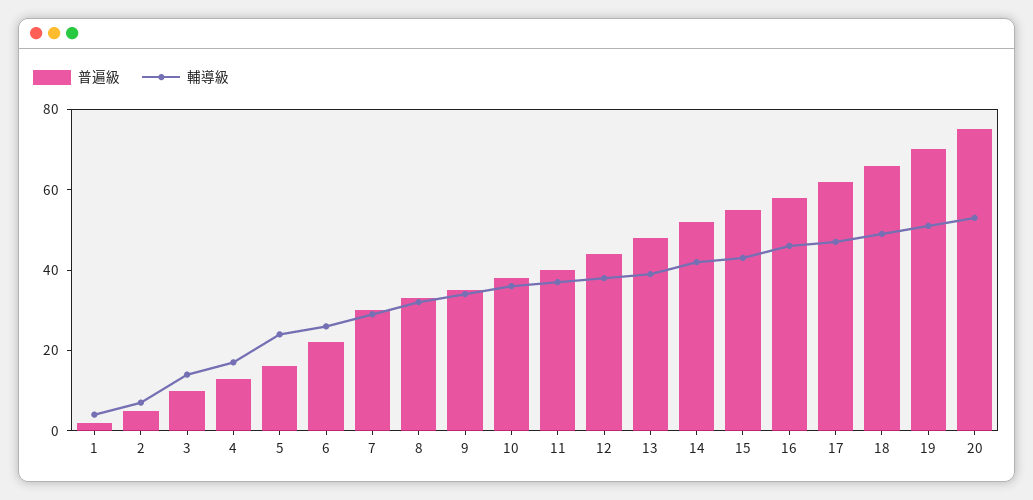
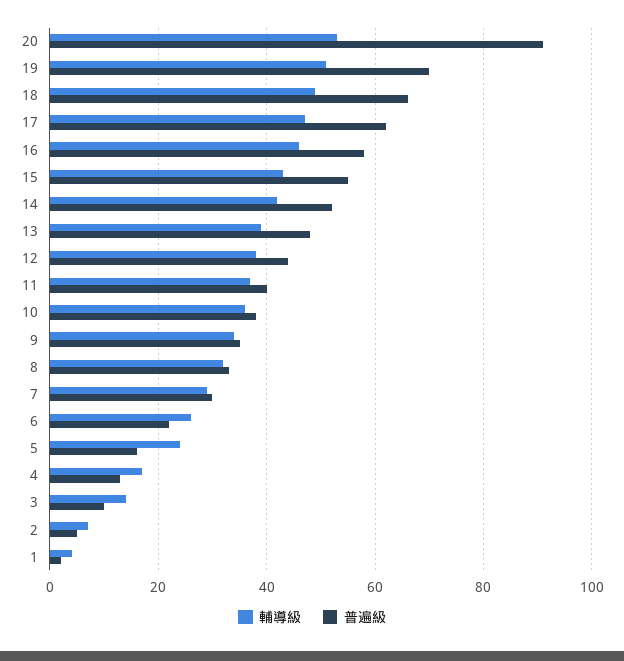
  {
    "普遍級": {
      "1": 0,
      "2": 5,
      "3": 10,
      "4": 15,
      "5": 15,
      "6": 20,
      "7": 30,
      "8": 35,
      "9": 35,
      "10": 40,
      "11": 40,
      "12": 45,
      "13": 50,
      "14": 50,
      "15": 55,
      "16": 60,
      "17": 60,
      "18": 65,
      "19": 70,
-     "20": 75
+     "20": 90
    },
    "輔導級": {
      "1": 5,
      "2": 5,
      "3": 15,
      "4": 15,
      "5": 25,
      "6": 25,
      "7": 30,
      "8": 30,
      "9": 35,
      "10": 35,
      "11": 35,
      "12": 40,
      "13": 40,
      "14": 40,
      "15": 45,
      "16": 45,
      "17": 45,
      "18": 50,
      "19": 50,
      "20": 55
    }
  }

